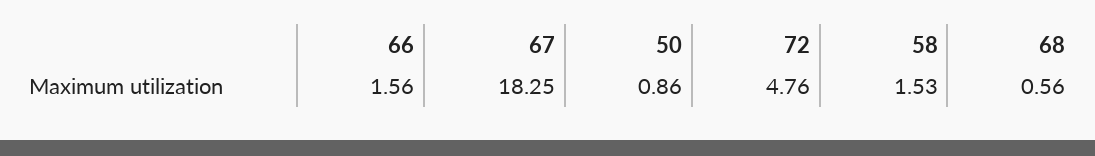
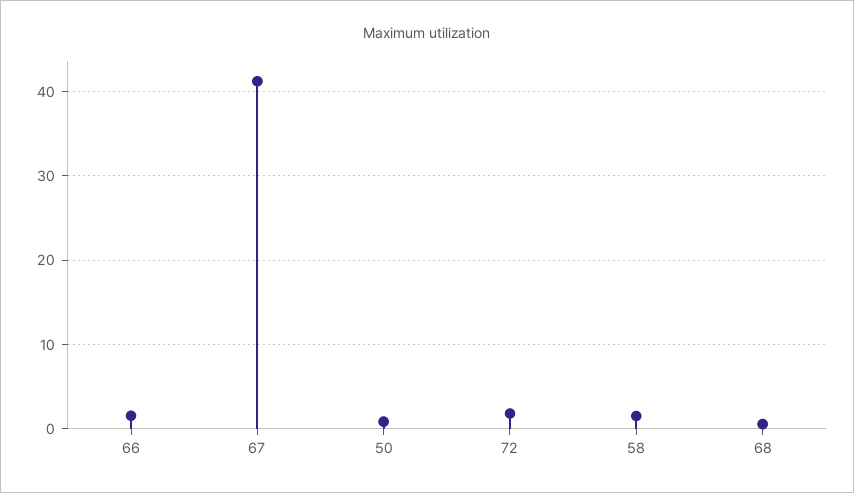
  {
    "66": 1.56,
-   "67": 18.25,
+   "67": 41,
    "50": 0.86,
-   "72": 4.76,
+   "72": 2,
    "58": 1.53,
    "68": 0.56
  }

